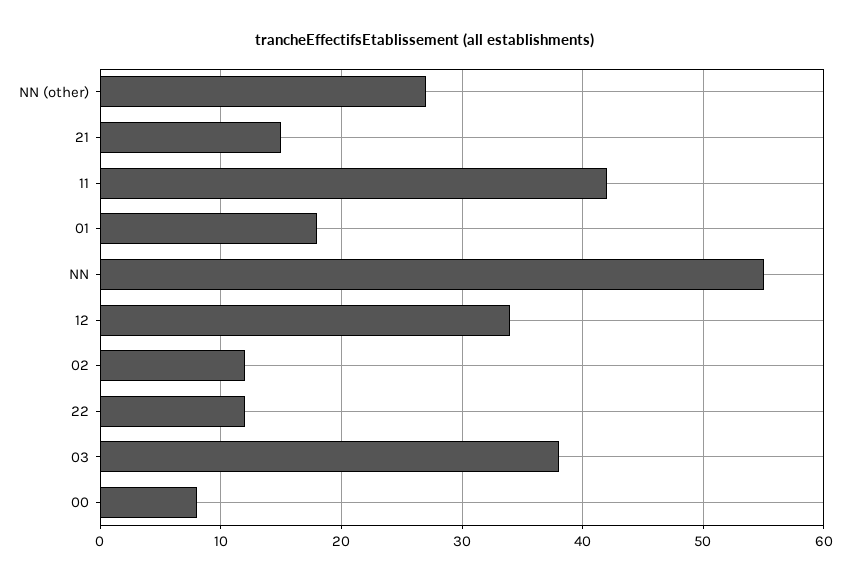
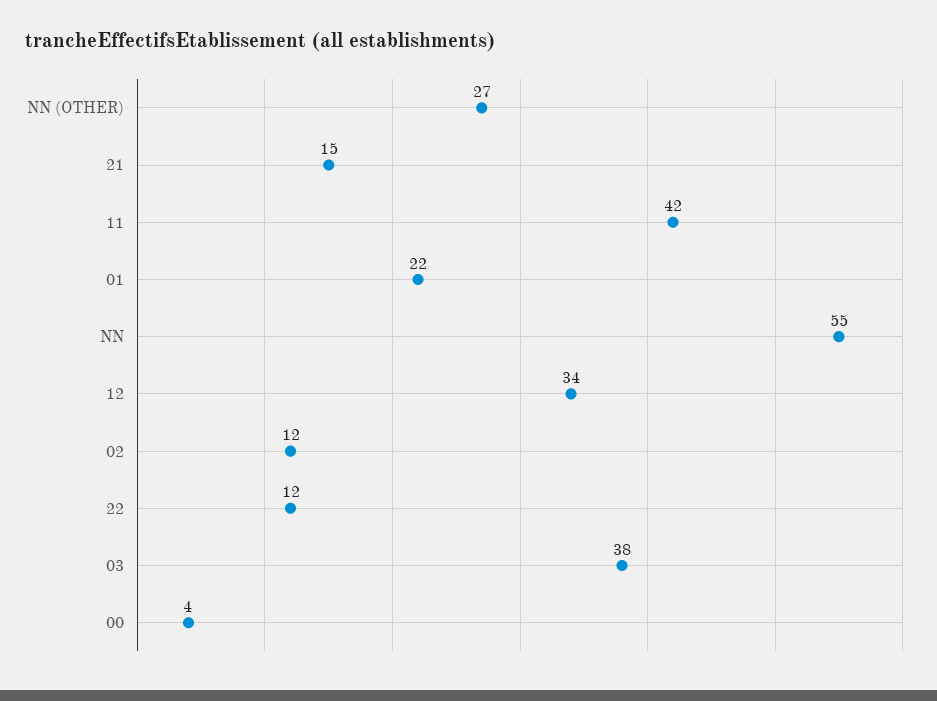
  {
    "NN (other)": 27,
    "21": 15,
    "11": 42,
-   "01": 18,
+   "01": 22,
    "NN": 55,
    "12": 34,
    "02": 12,
    "22": 12,
    "03": 38,
-   "00": 8
+   "00": 4
  }

